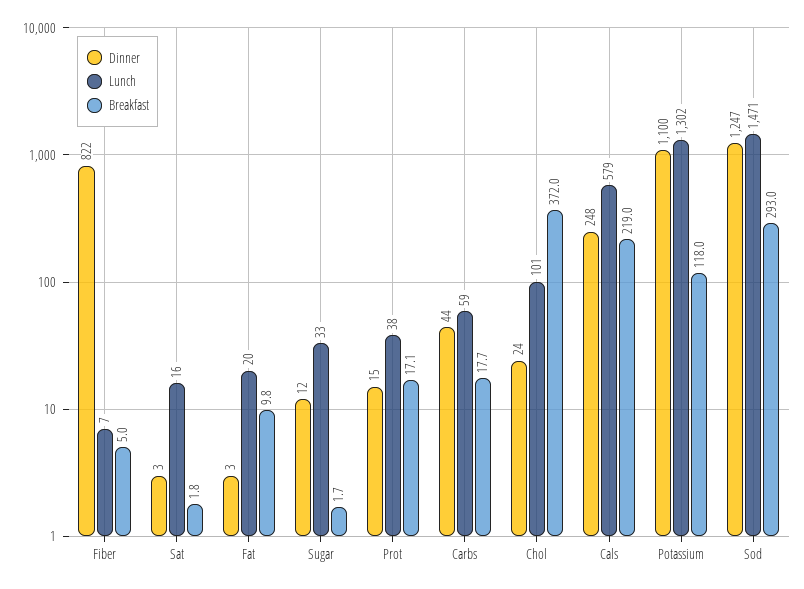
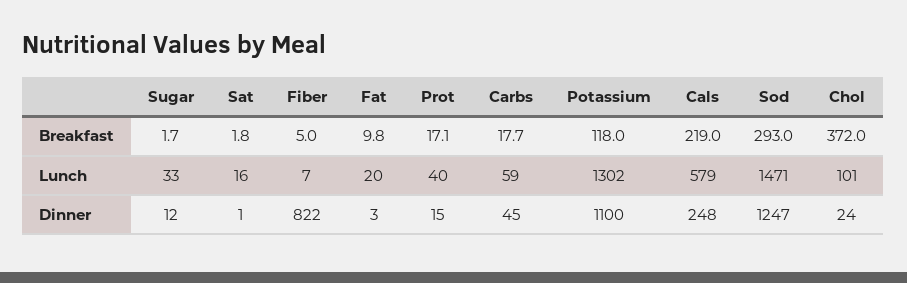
  {
    "Dinner": {
      "Fiber": 822,
-     "Sat": 3,
+     "Sat": 1,
      "Fat": 3,
      "Sugar": 12,
      "Prot": 15,
-     "Carbs": 44,
+     "Carbs": 45,
      "Chol": 24,
      "Cals": 248,
      "Potassium": 1100,
      "Sod": 1247
    },
    "Lunch": {
      "Fiber": 7,
      "Sat": 16,
      "Fat": 20,
      "Sugar": 33,
-     "Prot": 38,
+     "Prot": 40,
      "Carbs": 59,
      "Chol": 101,
      "Cals": 579,
      "Potassium": 1302,
      "Sod": 1471
    },
    "Breakfast": {
      "Fiber": 5,
      "Sat": 1.8,
      "Fat": 9.8,
      "Sugar": 1.7,
      "Prot": 17.1,
      "Carbs": 17.7,
      "Chol": 372,
      "Cals": 219,
      "Potassium": 118,
      "Sod": 293
    }
  }

